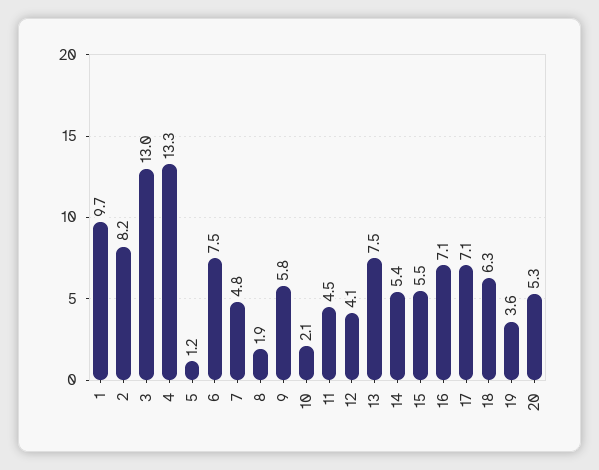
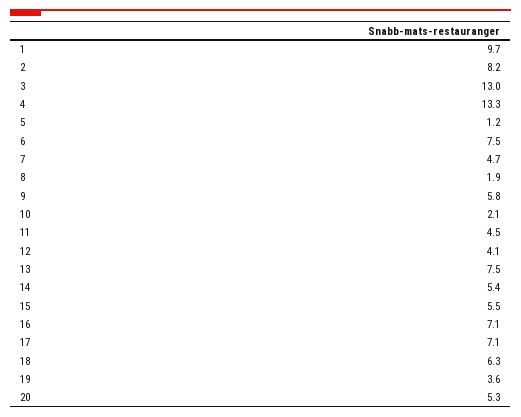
  {
    "1": 9.7,
    "2": 8.2,
    "3": 13,
    "4": 13.3,
    "5": 1.2,
    "6": 7.5,
-   "7": 4.8,
+   "7": 4.7,
    "8": 1.9,
    "9": 5.8,
    "10": 2.1,
    "11": 4.5,
    "12": 4.1,
    "13": 7.5,
    "14": 5.4,
    "15": 5.5,
    "16": 7.1,
    "17": 7.1,
    "18": 6.3,
    "19": 3.6,
    "20": 5.3
  }

